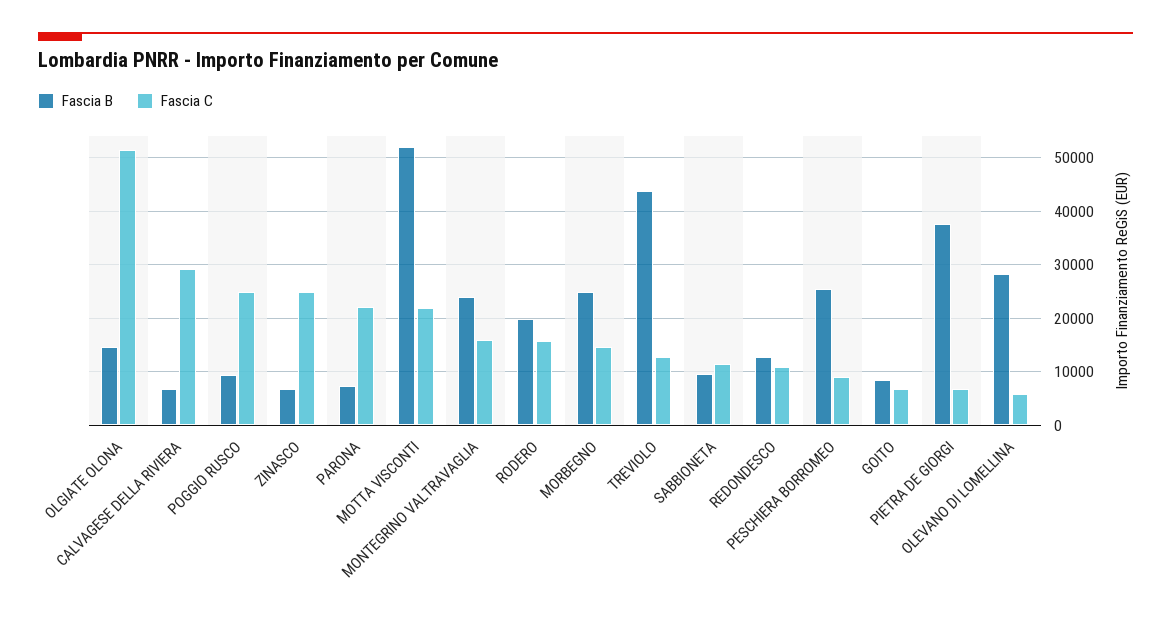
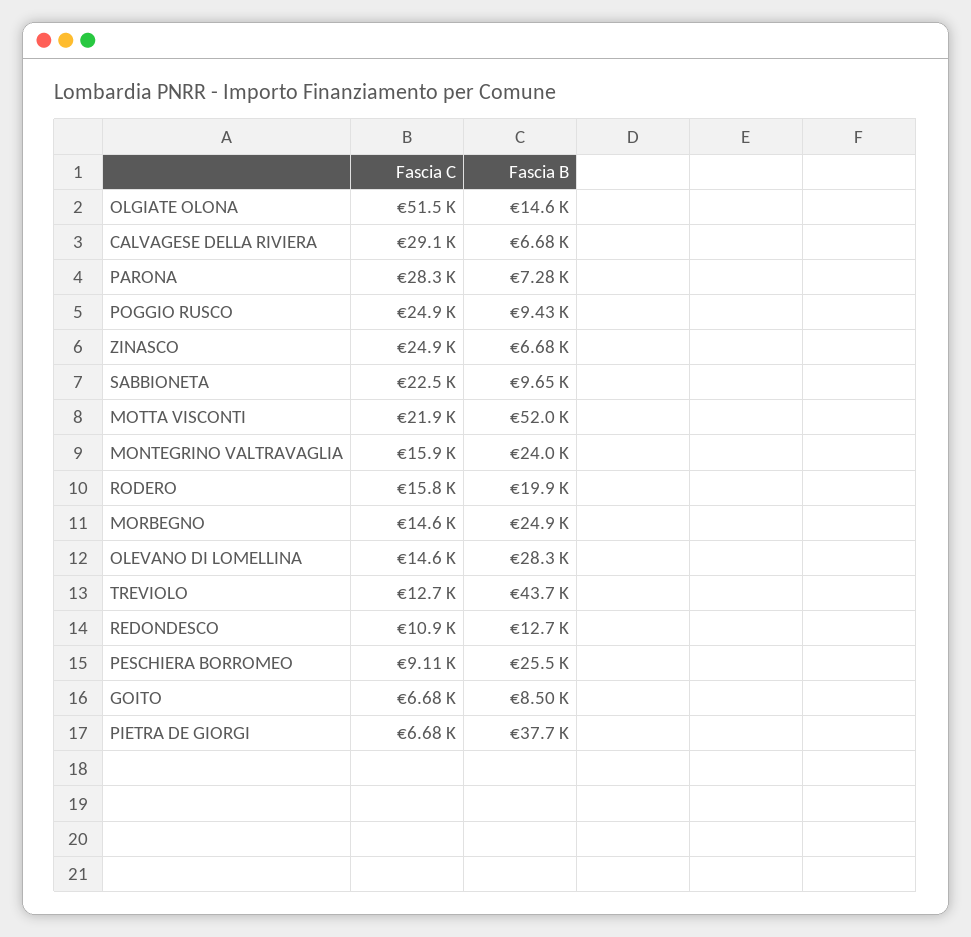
  {
    "Fascia B": {
      "OLGIATE OLONA": 14600,
      "CALVAGESE DELLA RIVIERA": 6680,
      "POGGIO RUSCO": 9430,
      "ZINASCO": 6680,
      "PARONA": 7280,
      "MOTTA VISCONTI": 52000,
      "MONTEGRINO VALTRAVAGLIA": 24000,
      "RODERO": 19900,
      "MORBEGNO": 24900,
      "TREVIOLO": 43700,
      "SABBIONETA": 9650,
      "REDONDESCO": 12700,
      "PESCHIERA BORROMEO": 25500,
      "GOITO": 8500,
      "PIETRA DE GIORGI": 37700,
      "OLEVANO DI LOMELLINA": 28300
    },
    "Fascia C": {
      "OLGIATE OLONA": 51500,
      "CALVAGESE DELLA RIVIERA": 29100,
      "POGGIO RUSCO": 24900,
      "ZINASCO": 24900,
-     "PARONA": 22000,
+     "PARONA": 28300,
      "MOTTA VISCONTI": 21900,
      "MONTEGRINO VALTRAVAGLIA": 15900,
      "RODERO": 15800,
      "MORBEGNO": 14600,
      "TREVIOLO": 12700,
-     "SABBIONETA": 12000,
+     "SABBIONETA": 22500,
      "REDONDESCO": 10900,
      "PESCHIERA BORROMEO": 9110,
      "GOITO": 6680,
      "PIETRA DE GIORGI": 6680,
-     "OLEVANO DI LOMELLINA": 6000
+     "OLEVANO DI LOMELLINA": 14600
    }
  }

